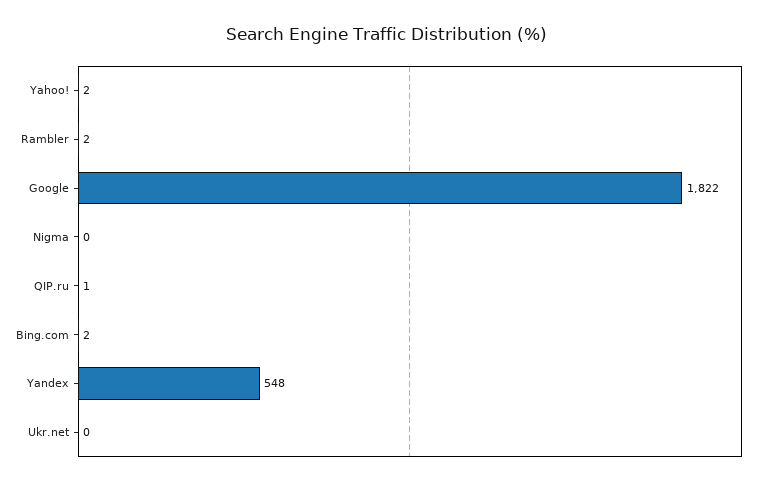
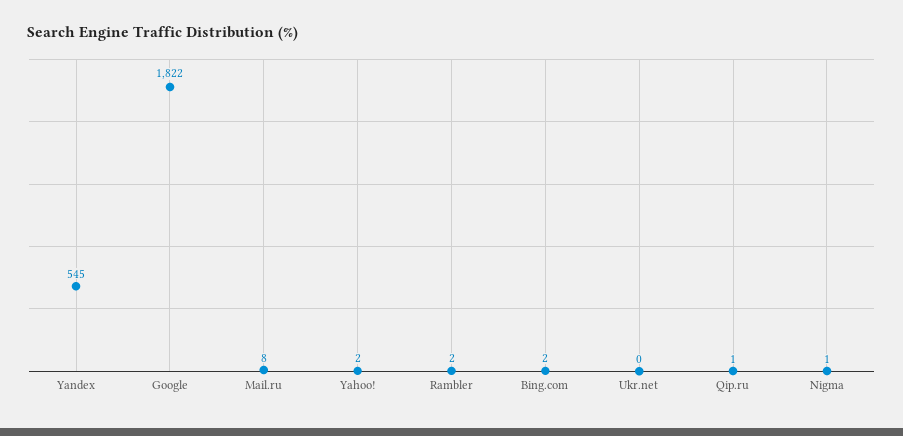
  {
    "Yahoo!": 2,
    "Rambler": 2,
    "Google": 1822,
-   "Nigma": 0,
+   "Nigma": 1,
    "QIP.ru": 1,
    "Bing.com": 2,
-   "Yandex": 548,
+   "Yandex": 545,
-   "Ukr.net": 0
+   "Ukr.net": 0,
+   "Mail.ru": 8
  }

